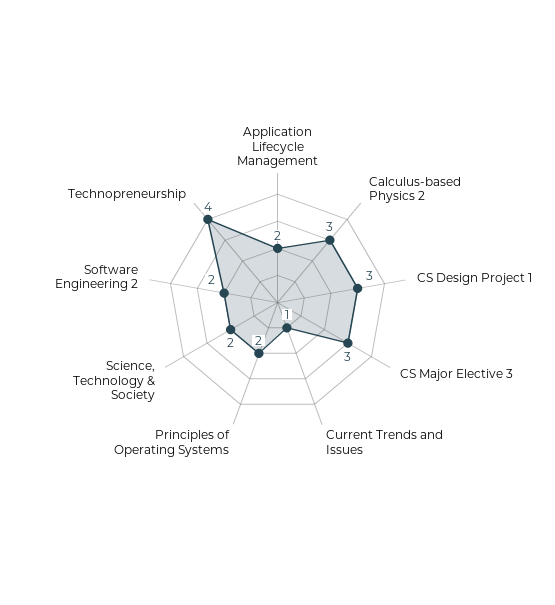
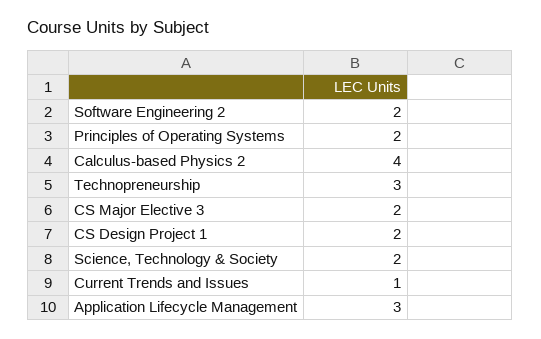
  {
-   "Application Lifecycle Management": 2,
+   "Application Lifecycle Management": 3,
-   "Calculus-based Physics 2": 3,
+   "Calculus-based Physics 2": 4,
-   "CS Design Project 1": 3,
+   "CS Design Project 1": 2,
-   "CS Major Elective 3": 3,
+   "CS Major Elective 3": 2,
    "Current Trends and Issues": 1,
    "Principles of Operating Systems": 2,
    "Science, Technology & Society": 2,
    "Software Engineering 2": 2,
-   "Technopreneurship": 4
+   "Technopreneurship": 3
  }

